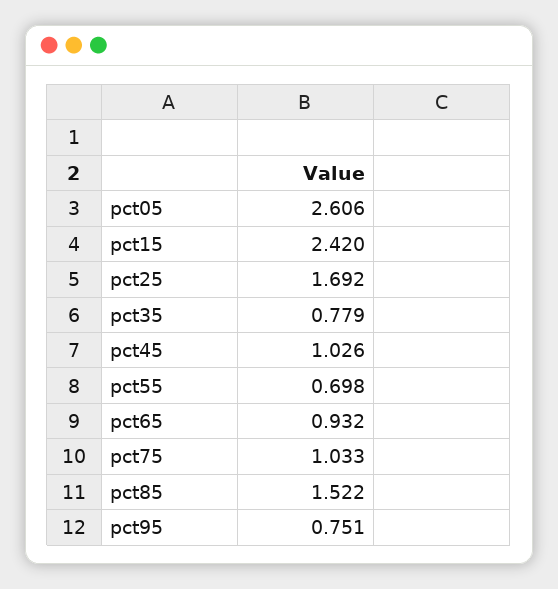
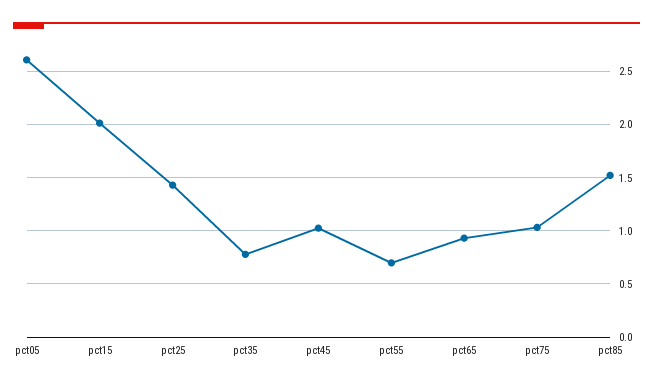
  {
    "pct05": 2.606,
-   "pct15": 2.42,
+   "pct15": 2,
-   "pct25": 1.692,
+   "pct25": 1.4,
    "pct35": 0.779,
    "pct45": 1.026,
    "pct55": 0.698,
    "pct65": 0.932,
    "pct75": 1.033,
-   "pct85": 1.522,
+   "pct85": 1.522
-   "pct95": 0.751
  }

